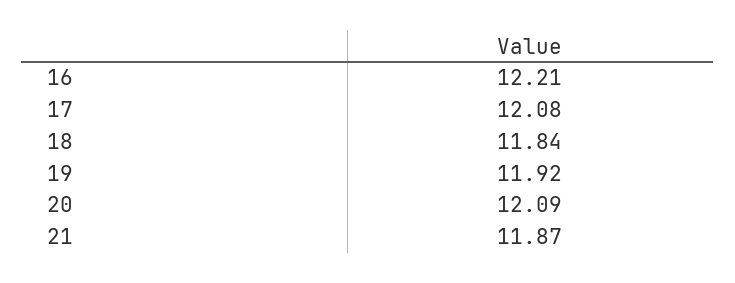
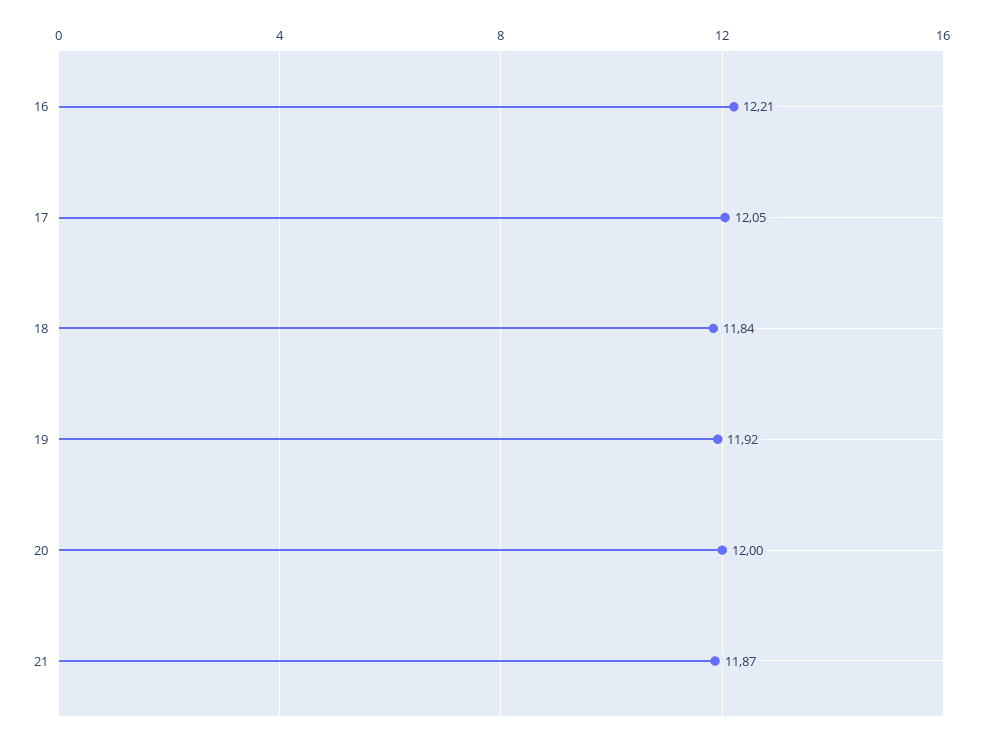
  {
    "16": 12.21,
-   "17": 12.08,
+   "17": 12.05,
    "18": 11.84,
    "19": 11.92,
-   "20": 12.09,
+   "20": 12,
    "21": 11.87
  }

